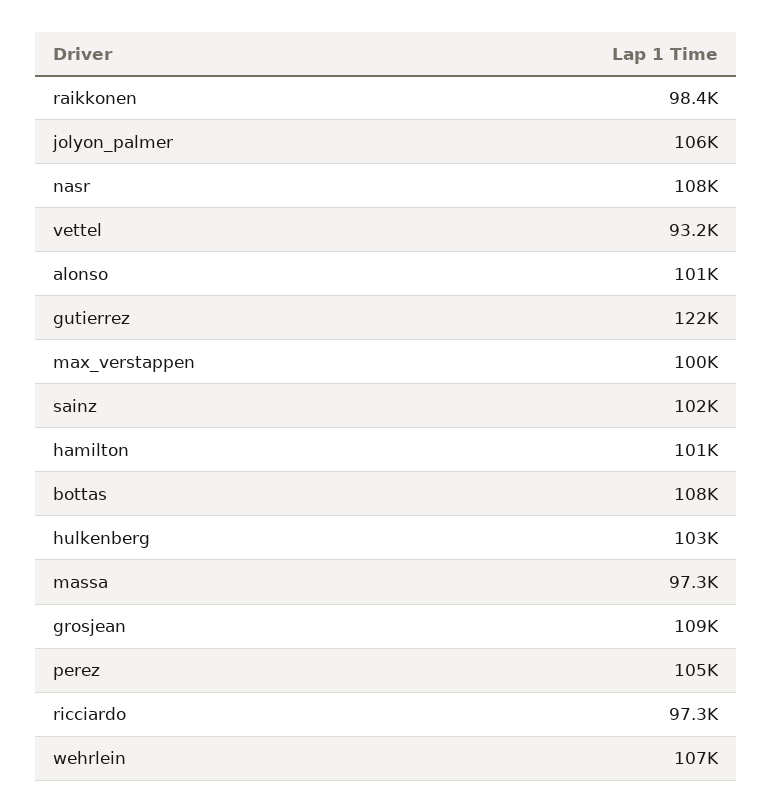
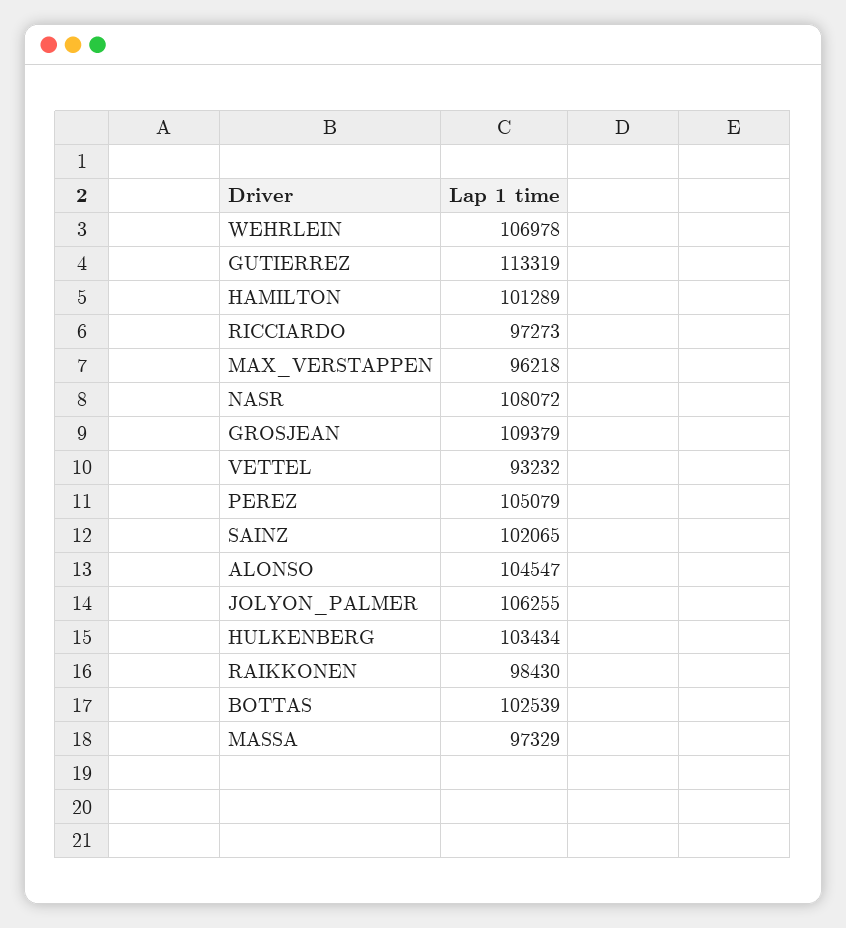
  {
    "raikkonen": 98430,
    "jolyon_palmer": 106255,
    "nasr": 108072,
    "vettel": 93232,
-   "alonso": 101000,
+   "alonso": 104547,
-   "gutierrez": 122000,
+   "gutierrez": 113319,
-   "max_verstappen": 100000,
+   "max_verstappen": 96218,
    "sainz": 102065,
    "hamilton": 101289,
-   "bottas": 108000,
+   "bottas": 102539,
    "hulkenberg": 103434,
    "massa": 97329,
    "grosjean": 109379,
    "perez": 105079,
    "ricciardo": 97273,
    "wehrlein": 106978
  }

